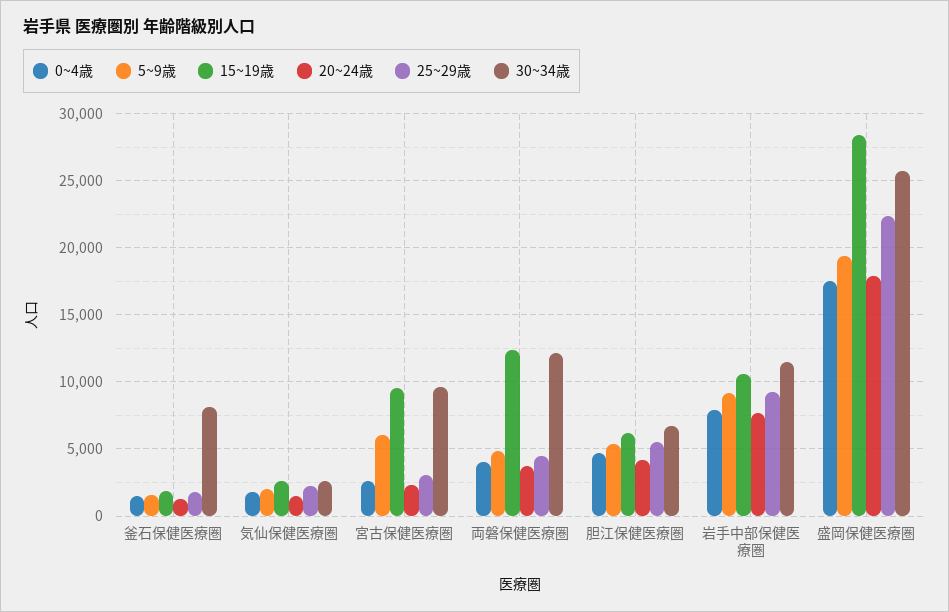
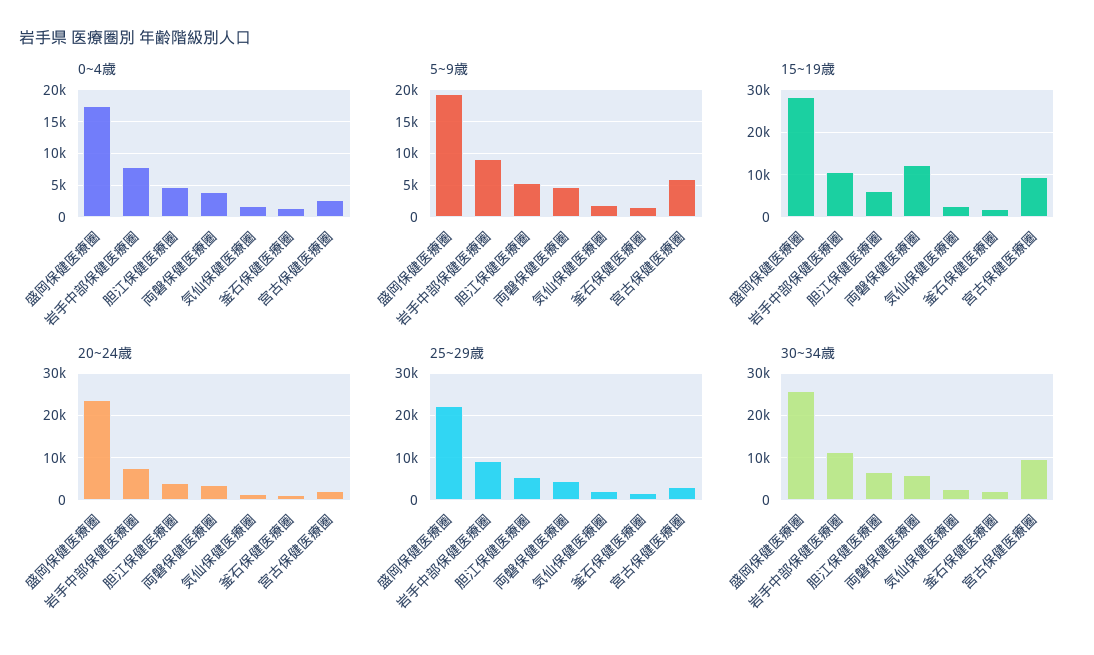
  {
    "0~4歳": {
      "釜石保健医療圏": 1500,
      "気仙保健医療圏": 2000,
      "宮古保健医療圏": 2500,
      "両磐保健医療圏": 4000,
      "胆江保健医療圏": 4500,
      "岩手中部保健医療圏": 8000,
      "盛岡保健医療圏": 17500
    },
    "5~9歳": {
      "釜石保健医療圏": 1500,
      "気仙保健医療圏": 2000,
      "宮古保健医療圏": 6000,
      "両磐保健医療圏": 5000,
      "胆江保健医療圏": 5500,
      "岩手中部保健医療圏": 9000,
      "盛岡保健医療圏": 19500
    },
    "15~19歳": {
      "釜石保健医療圏": 2000,
      "気仙保健医療圏": 2500,
      "宮古保健医療圏": 9500,
      "両磐保健医療圏": 12500,
      "胆江保健医療圏": 6000,
      "岩手中部保健医療圏": 10500,
      "盛岡保健医療圏": 28500
    },
    "20~24歳": {
      "釜石保健医療圏": 1500,
      "気仙保健医療圏": 1500,
      "宮古保健医療圏": 2500,
      "両磐保健医療圏": 3500,
      "胆江保健医療圏": 4000,
      "岩手中部保健医療圏": 7500,
-     "盛岡保健医療圏": 18000
+     "盛岡保健医療圏": 24000
    },
    "25~29歳": {
      "釜石保健医療圏": 2000,
      "気仙保健医療圏": 2000,
      "宮古保健医療圏": 3000,
      "両磐保健医療圏": 4500,
      "胆江保健医療圏": 5500,
      "岩手中部保健医療圏": 9000,
      "盛岡保健医療圏": 22500
    },
    "30~34歳": {
-     "釜石保健医療圏": 8000,
+     "釜石保健医療圏": 2000,
      "気仙保健医療圏": 2500,
      "宮古保健医療圏": 9500,
-     "両磐保健医療圏": 12000,
+     "両磐保健医療圏": 6000,
      "胆江保健医療圏": 6500,
      "岩手中部保健医療圏": 11500,
      "盛岡保健医療圏": 25500
    }
  }

